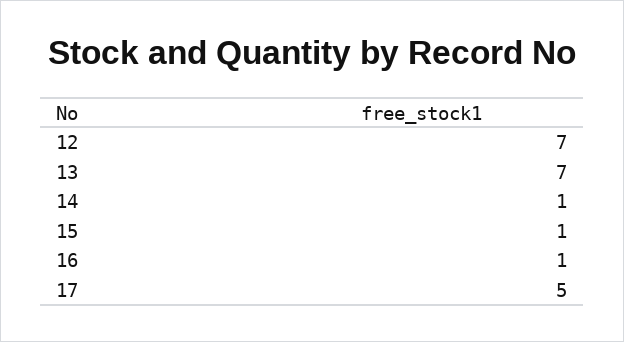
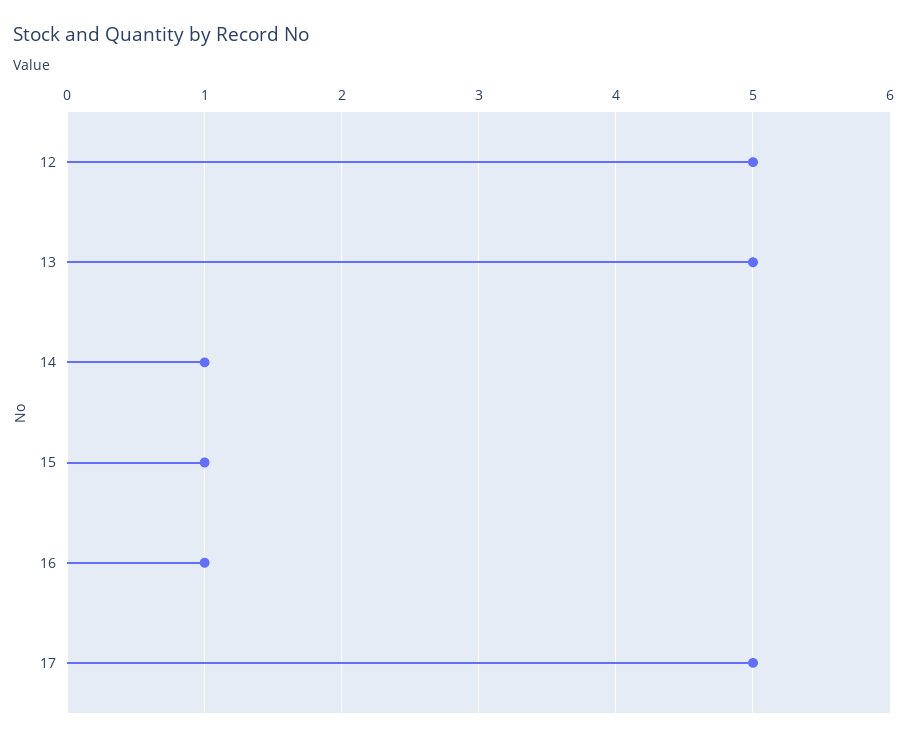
  {
-   "12": 7,
+   "12": 5,
-   "13": 7,
+   "13": 5,
    "14": 1,
    "15": 1,
    "16": 1,
    "17": 5
  }

